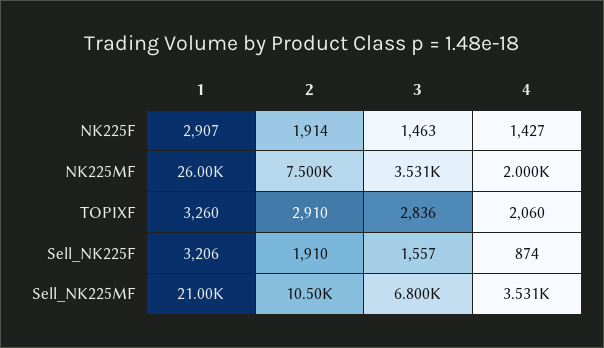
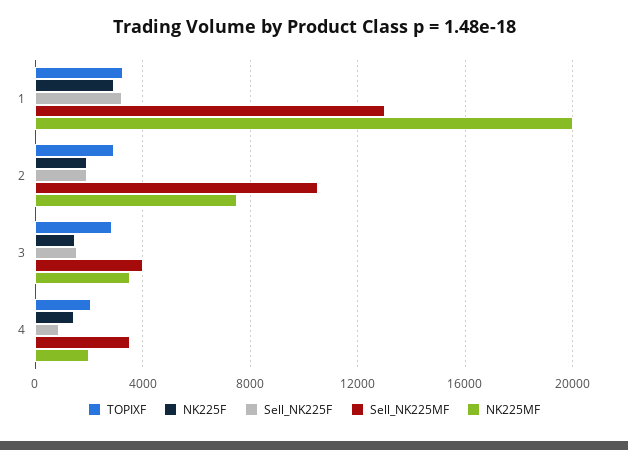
  {
    "NK225F": {
      "1": 2907,
      "2": 1914,
      "3": 1463,
      "4": 1427
    },
    "NK225MF": {
-     "1": 26000,
+     "1": 20000,
      "2": 7500,
      "3": 3531,
      "4": 2000
    },
    "TOPIXF": {
      "1": 3260,
      "2": 2910,
      "3": 2836,
      "4": 2060
    },
    "Sell_NK225F": {
      "1": 3206,
      "2": 1910,
      "3": 1557,
      "4": 874
    },
    "Sell_NK225MF": {
-     "1": 21000,
+     "1": 13000,
      "2": 10500,
-     "3": 6800,
+     "3": 4000,
      "4": 3531
    }
  }

